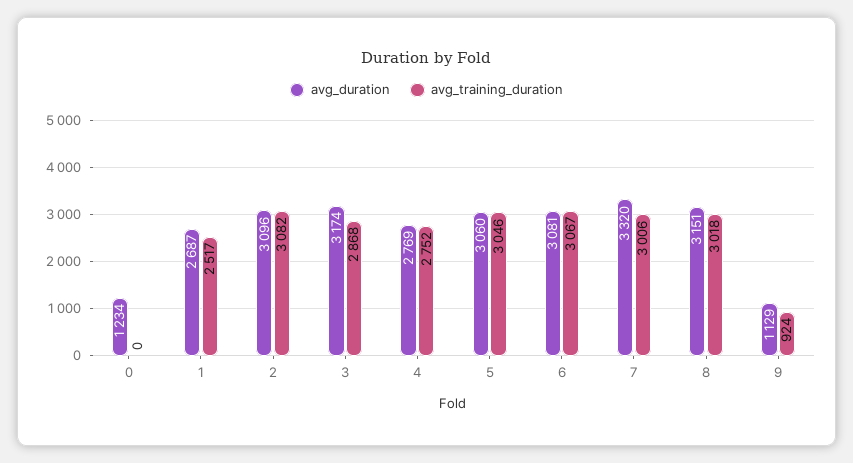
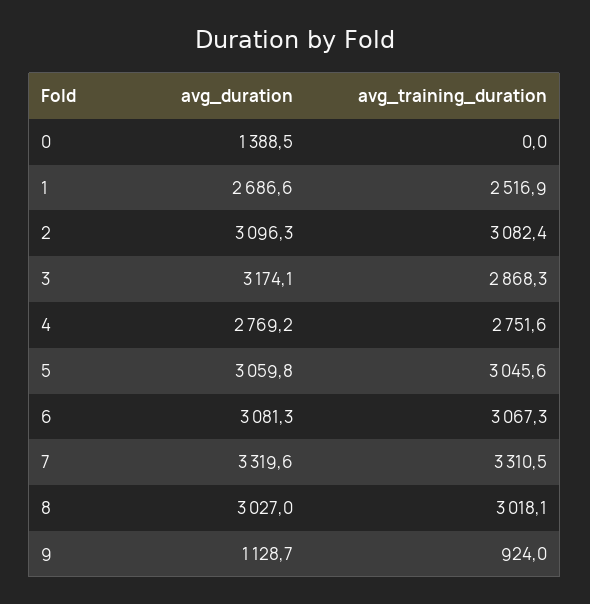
  {
    "avg_duration": {
-     "0": 1234,
+     "0": 1388.5,
      "1": 2686.6,
      "2": 3096.3,
      "3": 3174.1,
      "4": 2769.2,
      "5": 3059.8,
      "6": 3081.3,
      "7": 3319.6,
-     "8": 3151,
+     "8": 3027,
      "9": 1128.7
    },
    "avg_training_duration": {
      "0": 0,
      "1": 2516.9,
      "2": 3082.4,
      "3": 2868.3,
      "4": 2751.6,
      "5": 3045.6,
      "6": 3067.3,
-     "7": 3006,
+     "7": 3310.5,
      "8": 3018.1,
      "9": 924
    }
  }

